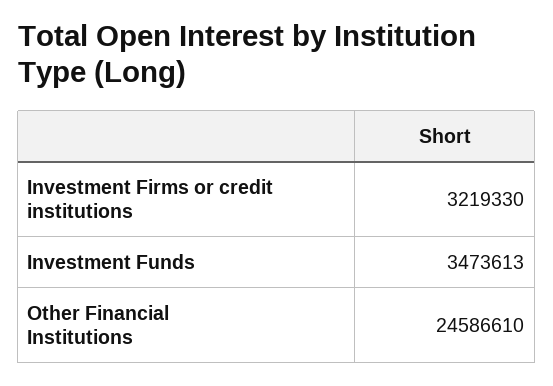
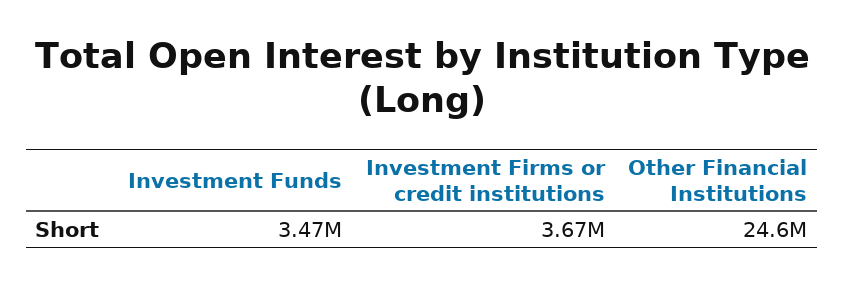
  {
-   "Investment Firms or credit institutions": 3219330,
+   "Investment Firms or credit institutions": 3670000,
    "Investment Funds": 3473613,
    "Other Financial Institutions": 24586610
  }

